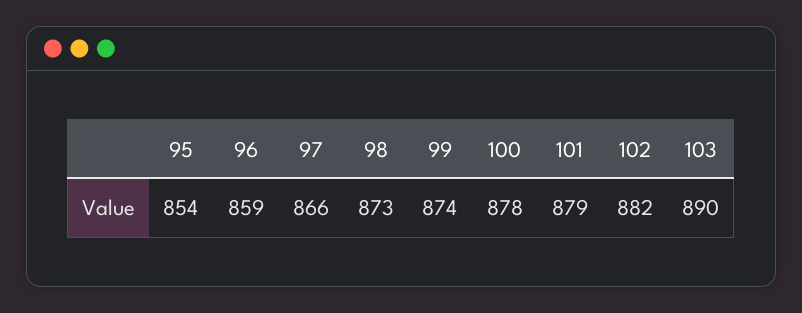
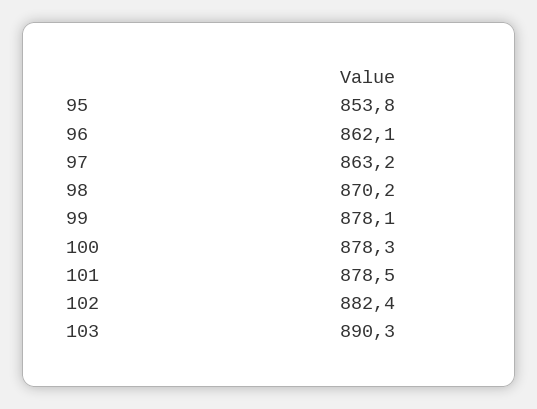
  {
    "95": 853.8,
-   "96": 859,
+   "96": 862.1,
-   "97": 866,
+   "97": 863.2,
-   "98": 873,
+   "98": 870.2,
-   "99": 874,
+   "99": 878.1,
    "100": 878.3,
    "101": 878.5,
    "102": 882.4,
    "103": 890.3
  }

